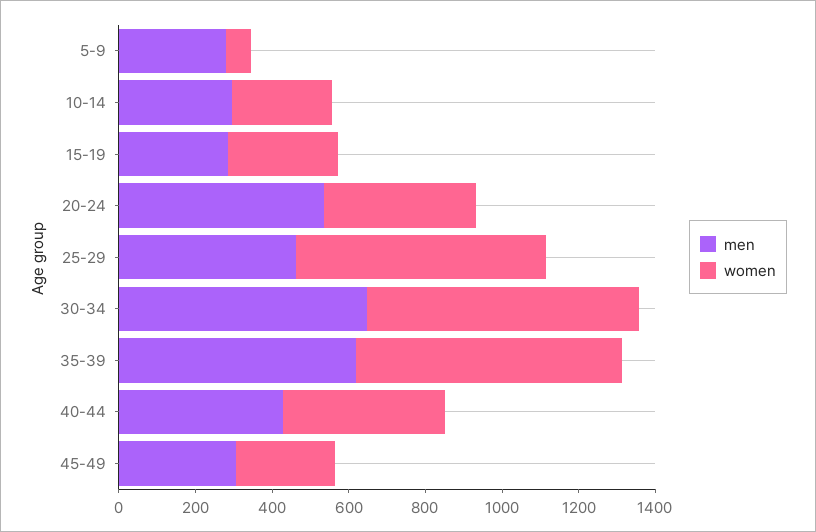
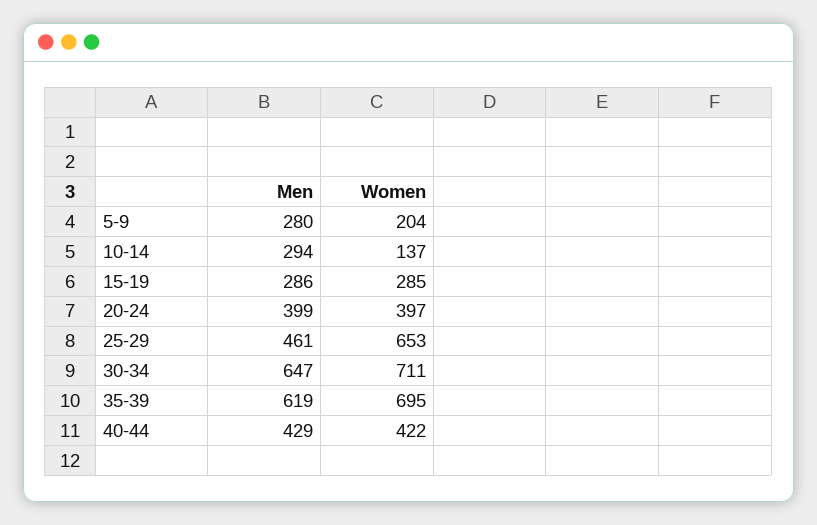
  {
    "men": {
      "5-9": 280,
      "10-14": 294,
      "15-19": 286,
-     "20-24": 550,
+     "20-24": 399,
      "25-29": 461,
      "30-34": 647,
      "35-39": 619,
-     "40-44": 429,
+     "40-44": 429
-     "45-49": 300
    },
    "women": {
-     "5-9": 50,
+     "5-9": 204,
-     "10-14": 250,
+     "10-14": 137,
      "15-19": 285,
      "20-24": 397,
      "25-29": 653,
      "30-34": 711,
      "35-39": 695,
-     "40-44": 422,
+     "40-44": 422
-     "45-49": 250
    }
  }

